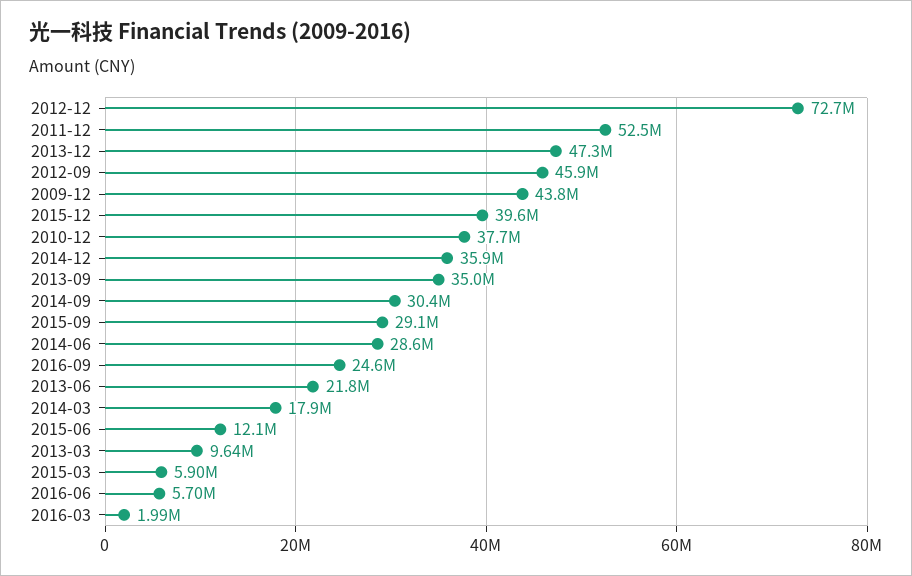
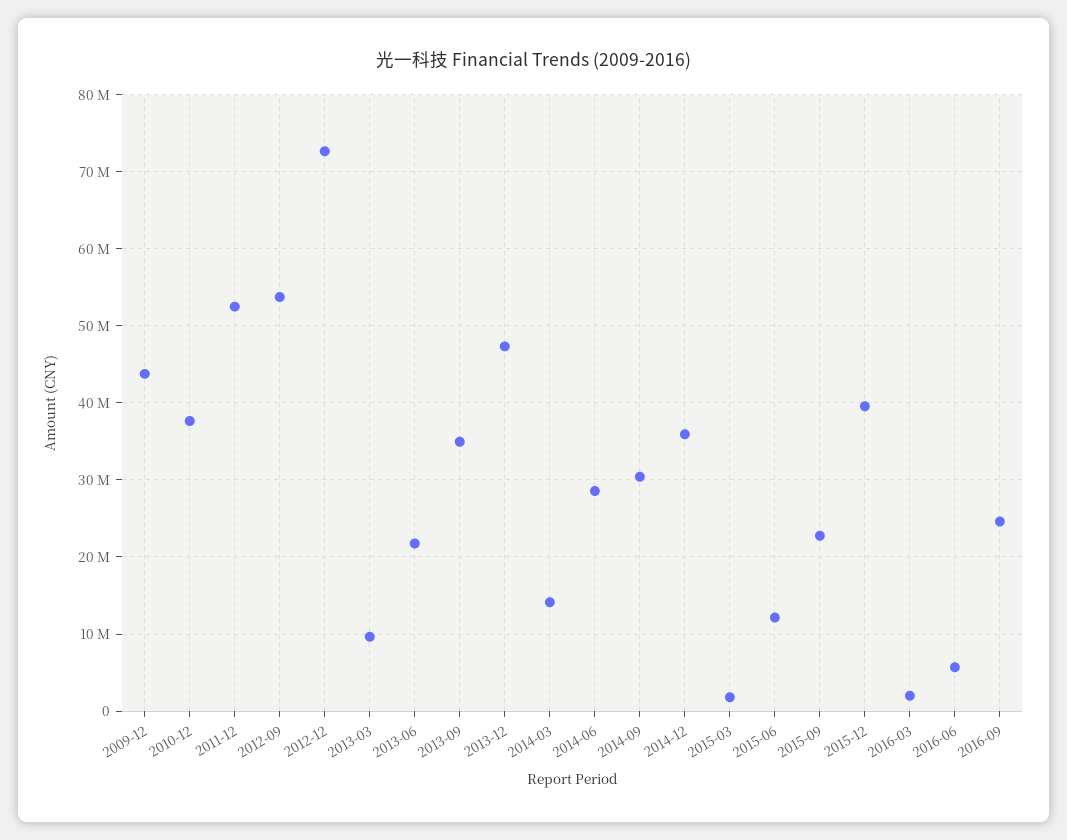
  {
    "2012-12": 72700000,
    "2011-12": 52500000,
    "2013-12": 47300000,
-   "2012-09": 45900000,
+   "2012-09": 54000000,
    "2009-12": 43800000,
    "2015-12": 39600000,
    "2010-12": 37700000,
    "2014-12": 35900000,
    "2013-09": 35000000,
    "2014-09": 30400000,
-   "2015-09": 29100000,
+   "2015-09": 23000000,
    "2014-06": 28600000,
    "2016-09": 24600000,
    "2013-06": 21800000,
-   "2014-03": 17900000,
+   "2014-03": 14000000,
    "2015-06": 12100000,
    "2013-03": 9640000,
-   "2015-03": 5900000,
+   "2015-03": 2000000,
    "2016-06": 5700000,
    "2016-03": 1990000
  }

